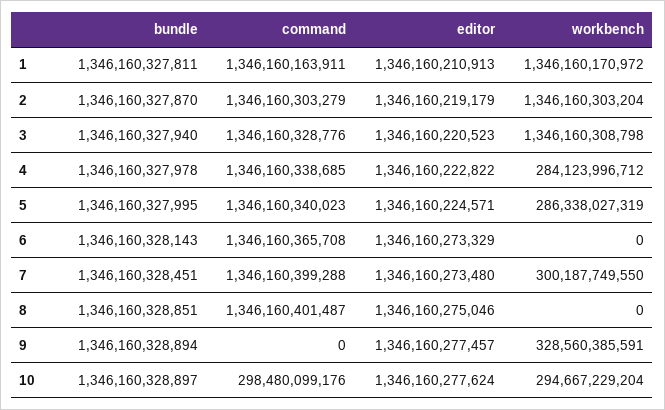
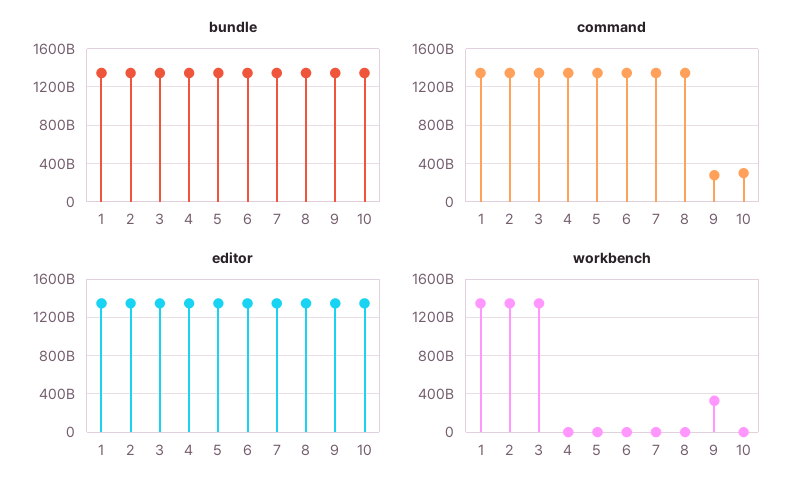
  {
    "bundle": {
      "1": 1346160327811,
      "2": 1346160327870,
      "3": 1346160327940,
      "4": 1346160327978,
      "5": 1346160327995,
      "6": 1346160328143,
      "7": 1346160328451,
      "8": 1346160328851,
      "9": 1346160328894,
      "10": 1346160328897
    },
    "command": {
      "1": 1346160163911,
      "2": 1346160303279,
      "3": 1346160328776,
      "4": 1346160338685,
      "5": 1346160340023,
      "6": 1346160365708,
      "7": 1346160399288,
      "8": 1346160401487,
-     "9": 0,
+     "9": 300000000000,
      "10": 298480099176
    },
    "editor": {
      "1": 1346160210913,
      "2": 1346160219179,
      "3": 1346160220523,
      "4": 1346160222822,
      "5": 1346160224571,
      "6": 1346160273329,
      "7": 1346160273480,
      "8": 1346160275046,
      "9": 1346160277457,
      "10": 1346160277624
    },
    "workbench": {
      "1": 1346160170972,
      "2": 1346160303204,
      "3": 1346160308798,
-     "4": 284123996712,
+     "4": 0,
-     "5": 286338027319,
+     "5": 0,
      "6": 0,
-     "7": 300187749550,
+     "7": 0,
      "8": 0,
      "9": 328560385591,
-     "10": 294667229204
+     "10": 0
    }
  }

